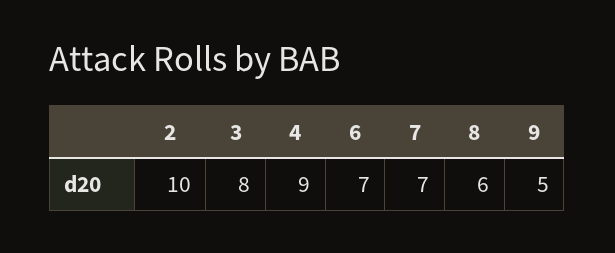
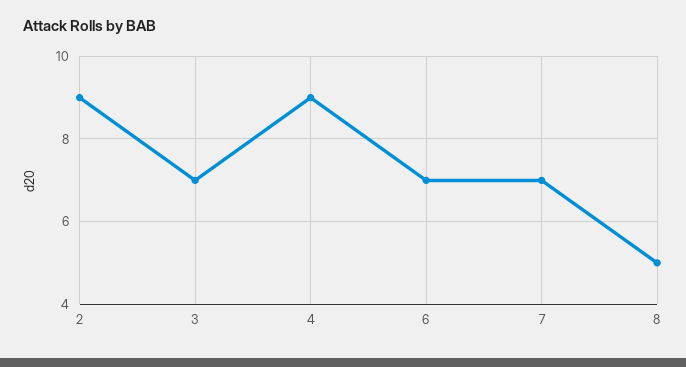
  {
-   "2": 10,
+   "2": 9,
-   "3": 8,
+   "3": 7,
    "4": 9,
    "6": 7,
    "7": 7,
-   "8": 6,
+   "8": 5
-   "9": 5
  }

